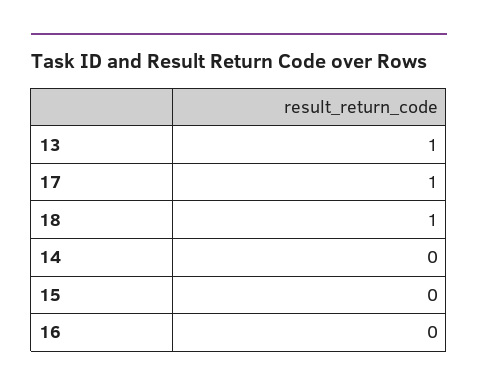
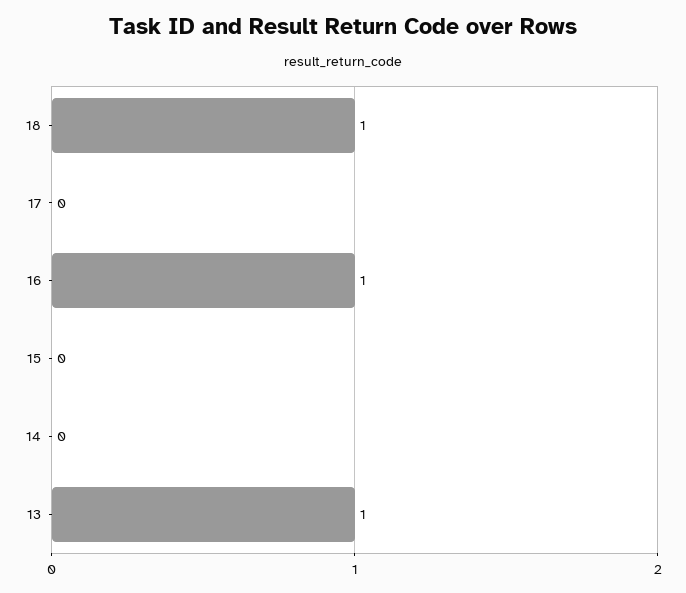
  {
    "13": 1,
-   "17": 1,
+   "17": 0,
    "18": 1,
    "14": 0,
    "15": 0,
-   "16": 0
+   "16": 1
  }

